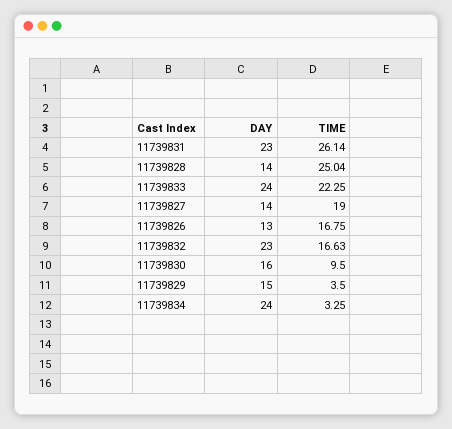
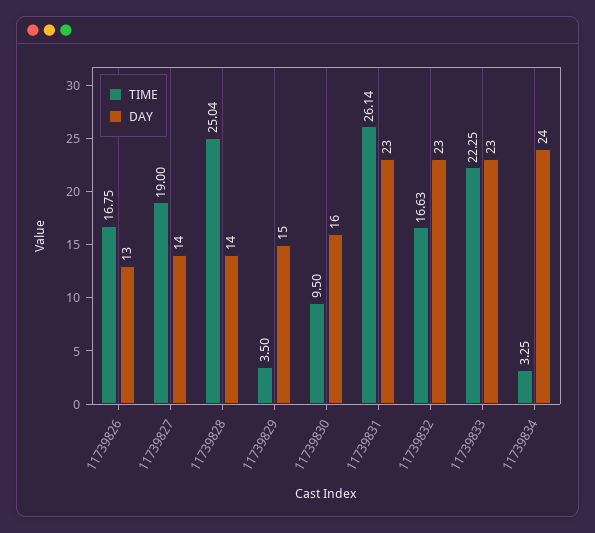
  {
    "DAY": {
      "11739831": 23,
      "11739828": 14,
-     "11739833": 24,
+     "11739833": 23,
      "11739827": 14,
      "11739826": 13,
      "11739832": 23,
      "11739830": 16,
      "11739829": 15,
      "11739834": 24
    },
    "TIME": {
      "11739831": 26.14,
      "11739828": 25.04,
      "11739833": 22.25,
      "11739827": 19,
      "11739826": 16.75,
      "11739832": 16.63,
      "11739830": 9.5,
      "11739829": 3.5,
      "11739834": 3.25
    }
  }

